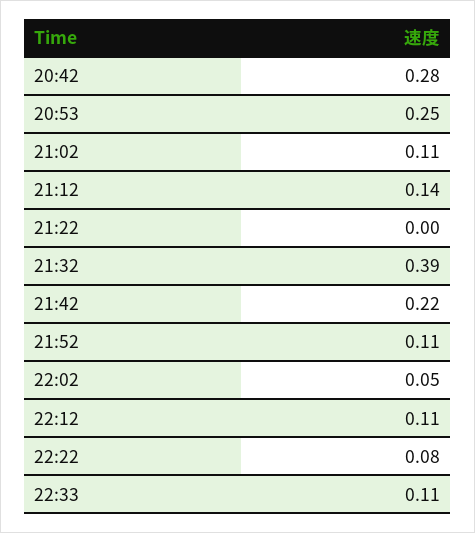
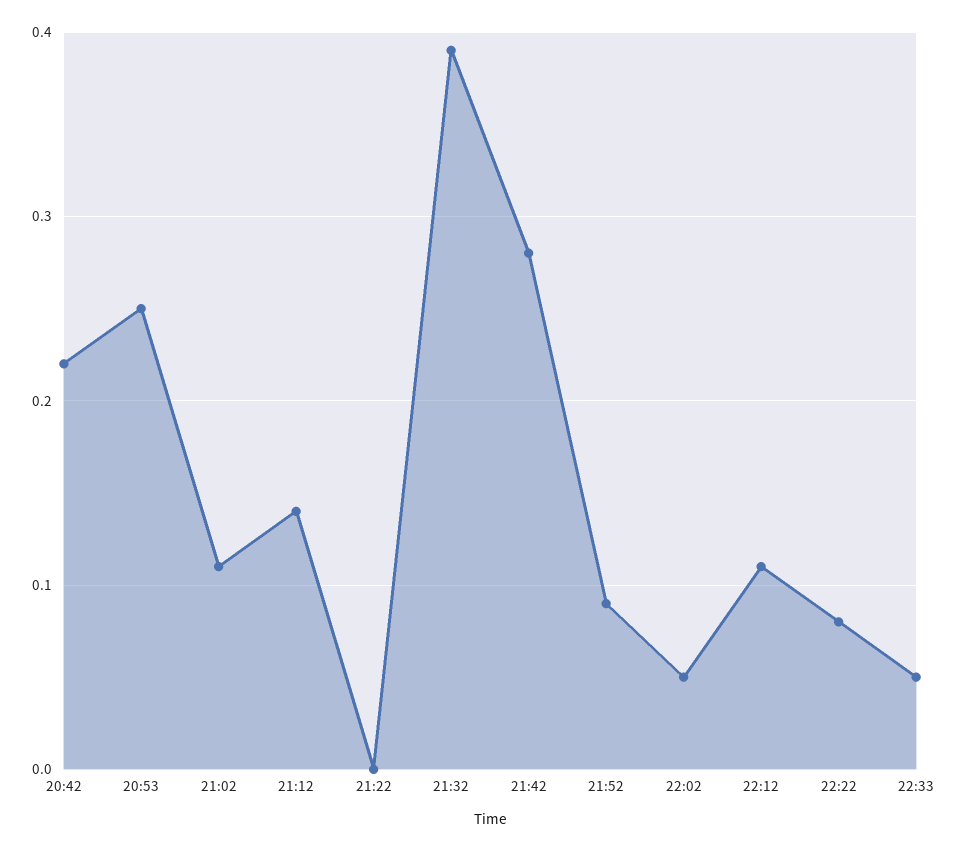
  {
-   "20:42": 0.28,
+   "20:42": 0.22,
    "20:53": 0.25,
    "21:02": 0.11,
    "21:12": 0.14,
    "21:22": 0,
    "21:32": 0.39,
-   "21:42": 0.22,
+   "21:42": 0.28,
-   "21:52": 0.11,
+   "21:52": 0.09,
    "22:02": 0.05,
    "22:12": 0.11,
    "22:22": 0.08,
-   "22:33": 0.11
+   "22:33": 0.05
  }

